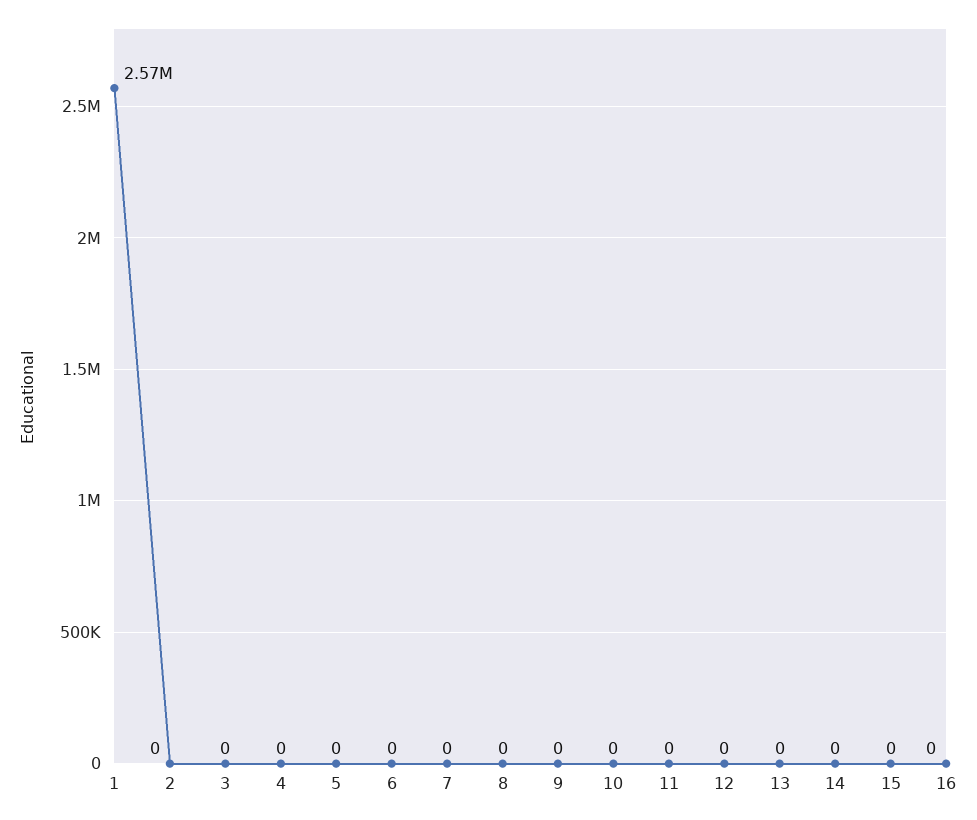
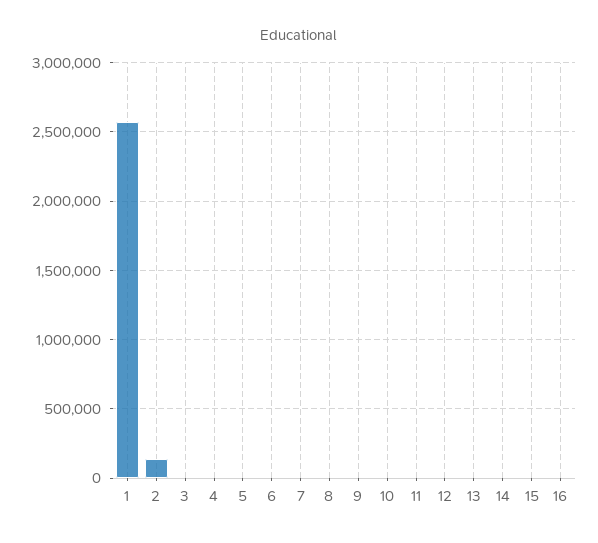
  {
    "1": 2570000,
-   "2": 0,
+   "2": 150000,
    "3": 0,
    "4": 0,
    "5": 0,
    "6": 0,
    "7": 0,
    "8": 0,
    "9": 0,
    "10": 0,
    "11": 0,
    "12": 0,
    "13": 0,
    "14": 0,
    "15": 0,
    "16": 0
  }

